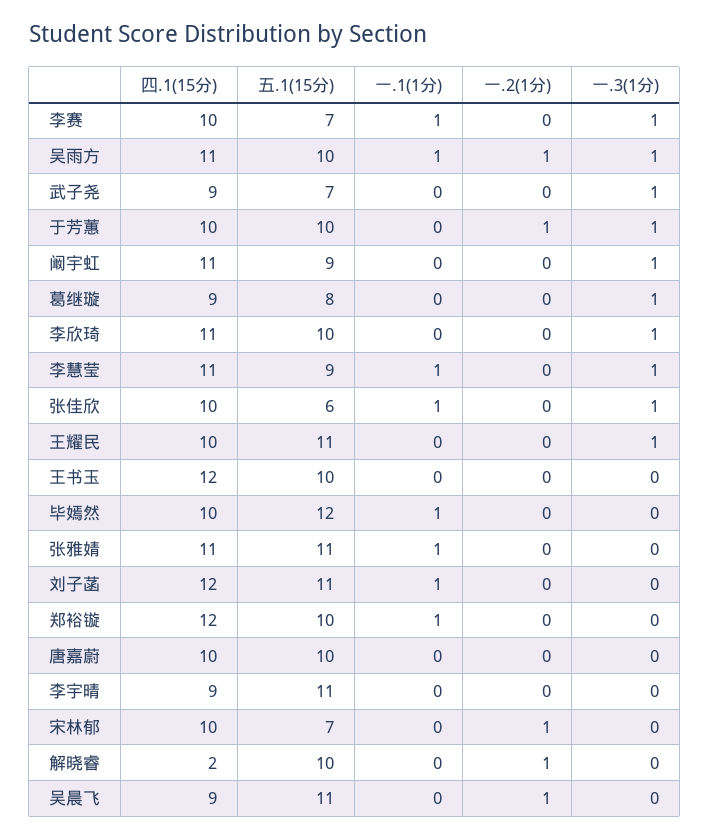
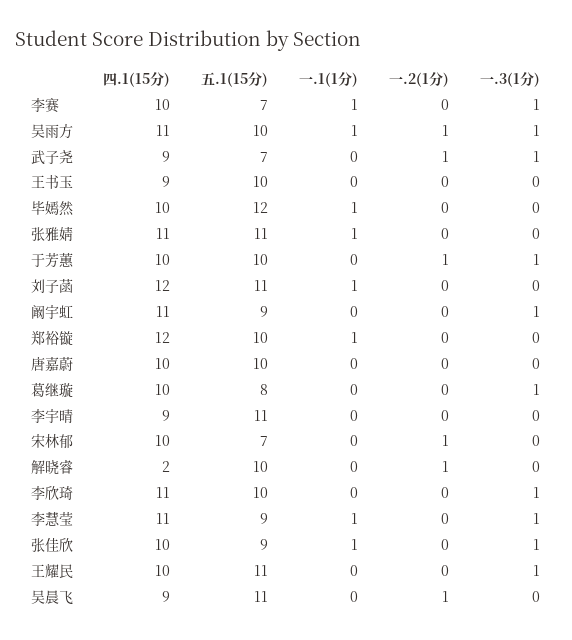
  {
    "四.1(15分)": {
      "李赛": 10,
      "吴雨方": 11,
      "武子尧": 9,
      "于芳蕙": 10,
      "阚宇虹": 11,
-     "葛继璇": 9,
+     "葛继璇": 10,
      "李欣琦": 11,
      "李慧莹": 11,
      "张佳欣": 10,
      "王耀民": 10,
-     "王书玉": 12,
+     "王书玉": 9,
      "毕嫣然": 10,
      "张雅婧": 11,
      "刘子菡": 12,
      "郑裕镟": 12,
      "唐嘉蔚": 10,
      "李宇晴": 9,
      "宋林郁": 10,
      "解晓睿": 2,
      "吴晨飞": 9
    },
    "五.1(15分)": {
      "李赛": 7,
      "吴雨方": 10,
      "武子尧": 7,
      "于芳蕙": 10,
      "阚宇虹": 9,
      "葛继璇": 8,
      "李欣琦": 10,
      "李慧莹": 9,
-     "张佳欣": 6,
+     "张佳欣": 9,
      "王耀民": 11,
      "王书玉": 10,
      "毕嫣然": 12,
      "张雅婧": 11,
      "刘子菡": 11,
      "郑裕镟": 10,
      "唐嘉蔚": 10,
      "李宇晴": 11,
      "宋林郁": 7,
      "解晓睿": 10,
      "吴晨飞": 11
    },
    "一.1(1分)": {
      "李赛": 1,
      "吴雨方": 1,
      "武子尧": 0,
      "于芳蕙": 0,
      "阚宇虹": 0,
      "葛继璇": 0,
      "李欣琦": 0,
      "李慧莹": 1,
      "张佳欣": 1,
      "王耀民": 0,
      "王书玉": 0,
      "毕嫣然": 1,
      "张雅婧": 1,
      "刘子菡": 1,
      "郑裕镟": 1,
      "唐嘉蔚": 0,
      "李宇晴": 0,
      "宋林郁": 0,
      "解晓睿": 0,
      "吴晨飞": 0
    },
    "一.2(1分)": {
      "李赛": 0,
      "吴雨方": 1,
-     "武子尧": 0,
+     "武子尧": 1,
      "于芳蕙": 1,
      "阚宇虹": 0,
      "葛继璇": 0,
      "李欣琦": 0,
      "李慧莹": 0,
      "张佳欣": 0,
      "王耀民": 0,
      "王书玉": 0,
      "毕嫣然": 0,
      "张雅婧": 0,
      "刘子菡": 0,
      "郑裕镟": 0,
      "唐嘉蔚": 0,
      "李宇晴": 0,
      "宋林郁": 1,
      "解晓睿": 1,
      "吴晨飞": 1
    },
    "一.3(1分)": {
      "李赛": 1,
      "吴雨方": 1,
      "武子尧": 1,
      "于芳蕙": 1,
      "阚宇虹": 1,
      "葛继璇": 1,
      "李欣琦": 1,
      "李慧莹": 1,
      "张佳欣": 1,
      "王耀民": 1,
      "王书玉": 0,
      "毕嫣然": 0,
      "张雅婧": 0,
      "刘子菡": 0,
      "郑裕镟": 0,
      "唐嘉蔚": 0,
      "李宇晴": 0,
      "宋林郁": 0,
      "解晓睿": 0,
      "吴晨飞": 0
    }
  }

